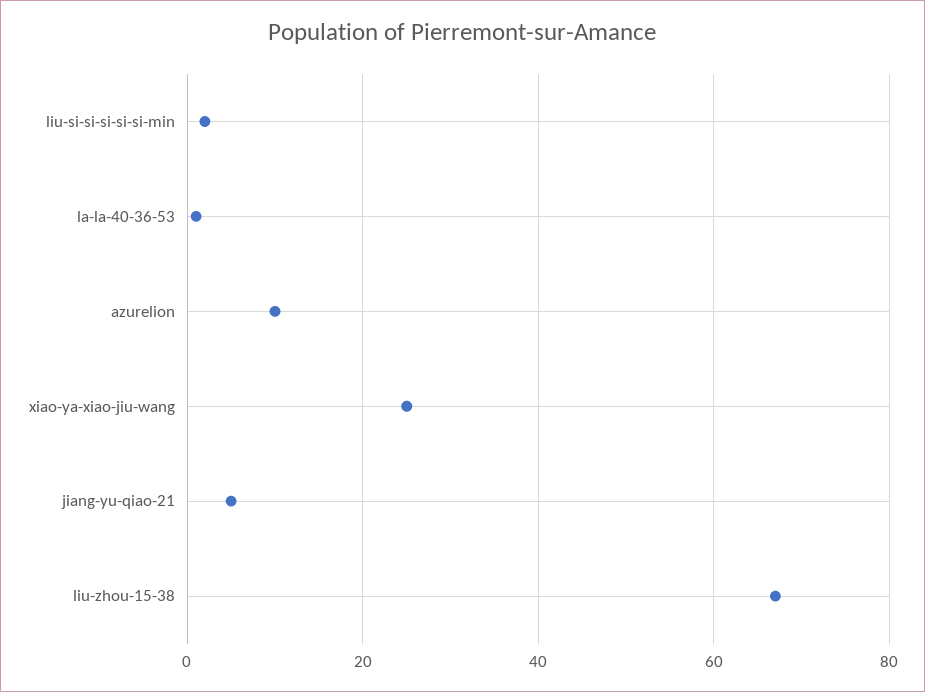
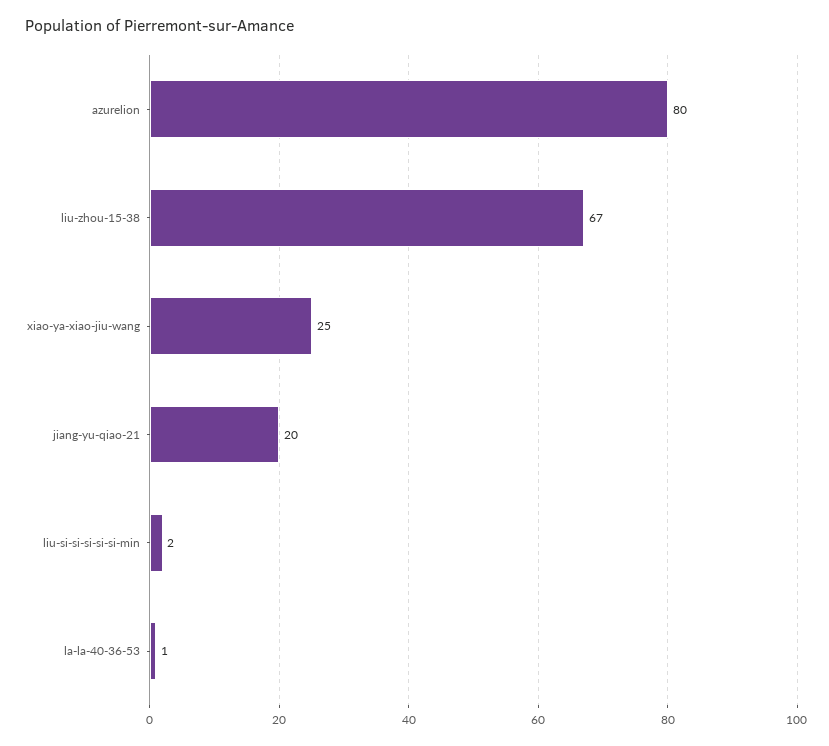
  {
    "liu-si-si-si-si-si-min": 2,
    "la-la-40-36-53": 1,
-   "azurelion": 10,
+   "azurelion": 80,
    "xiao-ya-xiao-jiu-wang": 25,
-   "jiang-yu-qiao-21": 5,
+   "jiang-yu-qiao-21": 20,
    "liu-zhou-15-38": 67
  }

